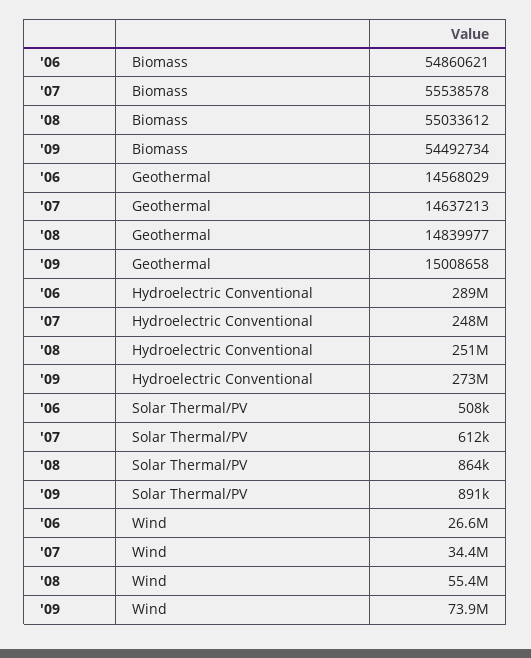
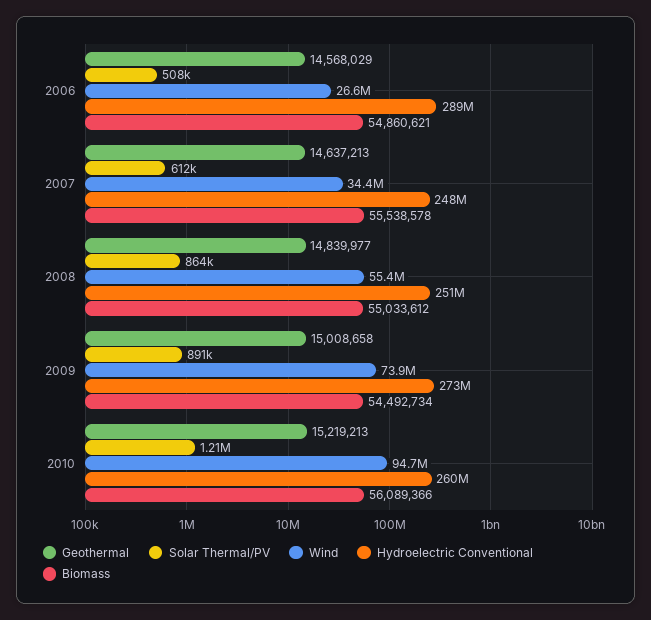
  {
    "Biomass": {
      "'06": 54860621,
      "'07": 55538578,
      "'08": 55033612,
-     "'09": 54492734
+     "'09": 54492734,
+     "2010": 56089366
    },
    "Geothermal": {
      "'06": 14568029,
      "'07": 14637213,
      "'08": 14839977,
-     "'09": 15008658
+     "'09": 15008658,
+     "2010": 15219213
    },
    "Hydroelectric Conventional": {
      "'06": 289000000,
      "'07": 248000000,
      "'08": 251000000,
-     "'09": 273000000
+     "'09": 273000000,
+     "2010": 260000000
    },
    "Solar Thermal/PV": {
      "'06": 508000,
      "'07": 612000,
      "'08": 864000,
-     "'09": 891000
+     "'09": 891000,
+     "2010": 1210000
    },
    "Wind": {
      "'06": 26600000,
      "'07": 34400000,
      "'08": 55400000,
-     "'09": 73900000
+     "'09": 73900000,
+     "2010": 94700000
    }
  }

